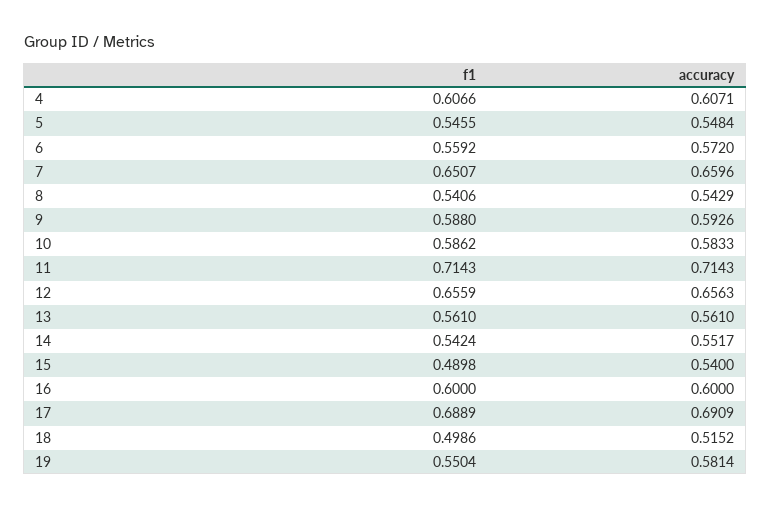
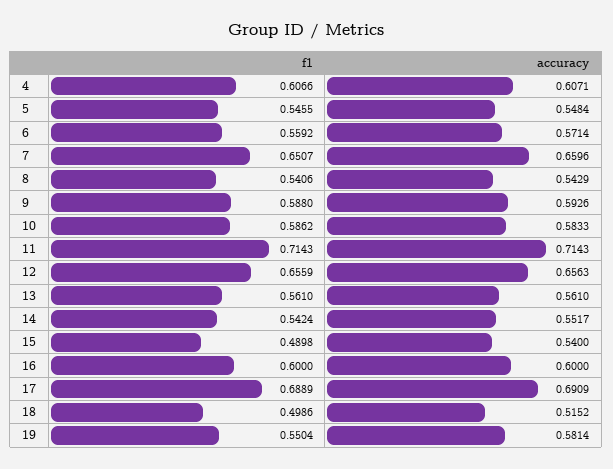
  {
    "f1": {
      "4": 0.6066,
      "5": 0.5455,
      "6": 0.5592,
      "7": 0.6507,
      "8": 0.5406,
      "9": 0.588,
      "10": 0.5862,
      "11": 0.7143,
      "12": 0.6559,
      "13": 0.561,
      "14": 0.5424,
      "15": 0.4898,
      "16": 0.6,
      "17": 0.6889,
      "18": 0.4986,
      "19": 0.5504
    },
    "accuracy": {
      "4": 0.6071,
      "5": 0.5484,
-     "6": 0.572,
+     "6": 0.5714,
      "7": 0.6596,
      "8": 0.5429,
      "9": 0.5926,
      "10": 0.5833,
      "11": 0.7143,
      "12": 0.6563,
      "13": 0.561,
      "14": 0.5517,
      "15": 0.54,
      "16": 0.6,
      "17": 0.6909,
      "18": 0.5152,
      "19": 0.5814
    }
  }

